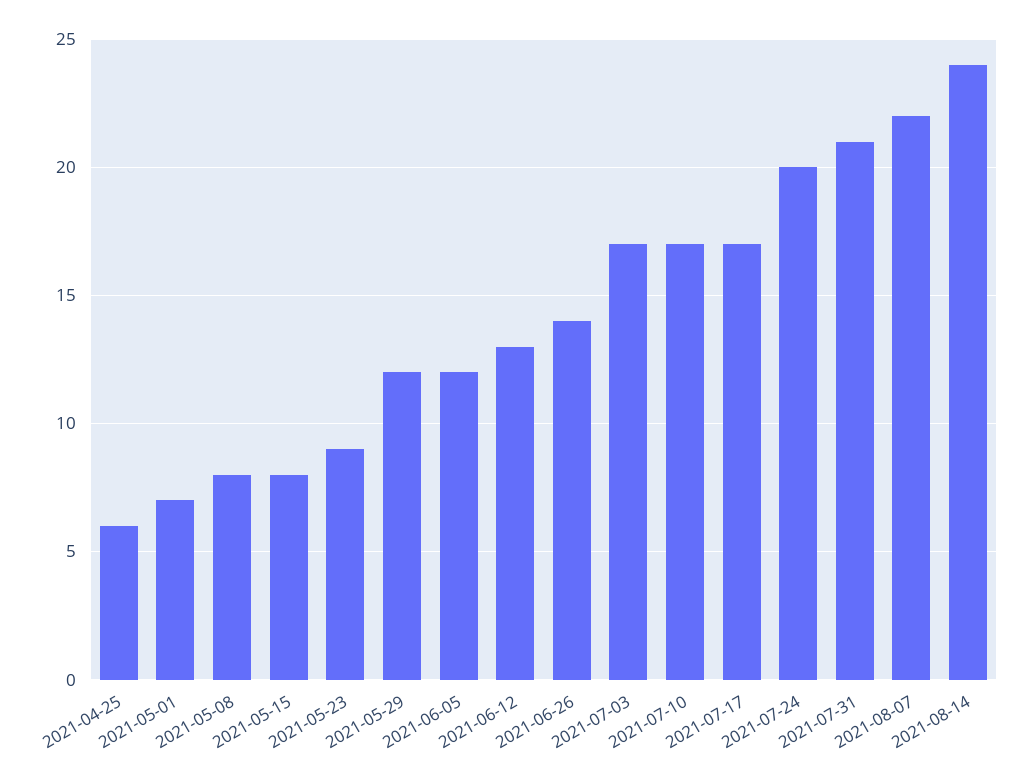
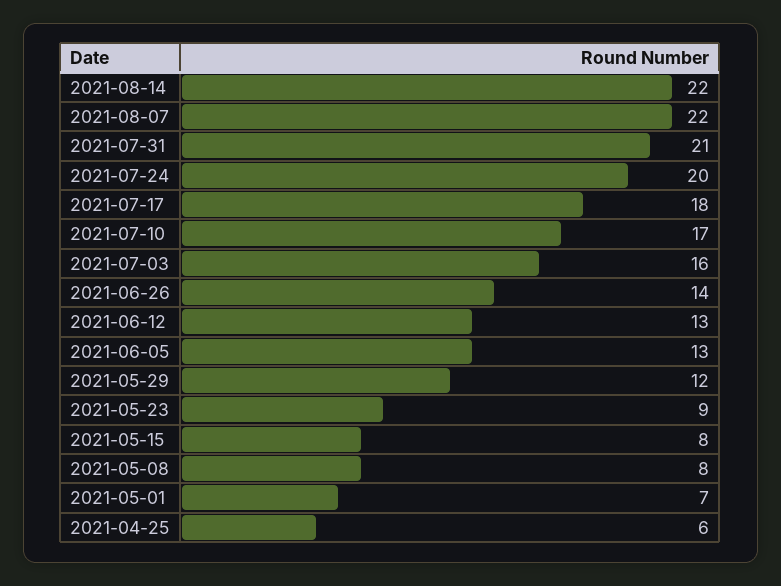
  {
    "2021-04-25": 6,
    "2021-05-01": 7,
    "2021-05-08": 8,
    "2021-05-15": 8,
    "2021-05-23": 9,
    "2021-05-29": 12,
-   "2021-06-05": 12,
+   "2021-06-05": 13,
    "2021-06-12": 13,
    "2021-06-26": 14,
-   "2021-07-03": 17,
+   "2021-07-03": 16,
    "2021-07-10": 17,
-   "2021-07-17": 17,
+   "2021-07-17": 18,
    "2021-07-24": 20,
    "2021-07-31": 21,
    "2021-08-07": 22,
-   "2021-08-14": 24
+   "2021-08-14": 22
  }

